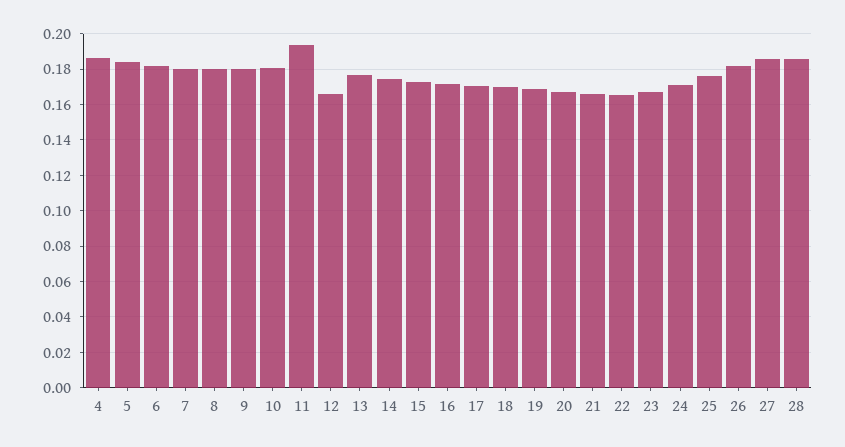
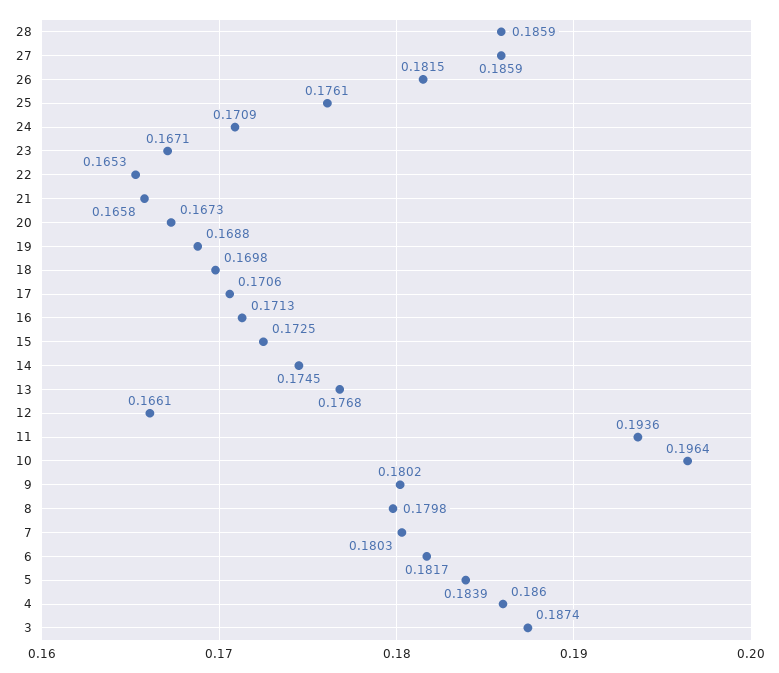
  {
    "4": 0.186,
    "5": 0.1839,
    "6": 0.1817,
    "7": 0.1803,
    "8": 0.1798,
    "9": 0.1802,
-   "10": 0.18,
+   "10": 0.1964,
    "11": 0.1936,
    "12": 0.1661,
    "13": 0.1768,
    "14": 0.1745,
    "15": 0.1725,
    "16": 0.1713,
    "17": 0.1706,
    "18": 0.1698,
    "19": 0.1688,
    "20": 0.1673,
    "21": 0.1658,
    "22": 0.1653,
    "23": 0.1671,
    "24": 0.1709,
    "25": 0.1761,
    "26": 0.1815,
    "27": 0.1859,
-   "28": 0.1859
+   "28": 0.1859,
+   "3": 0.1874
  }

